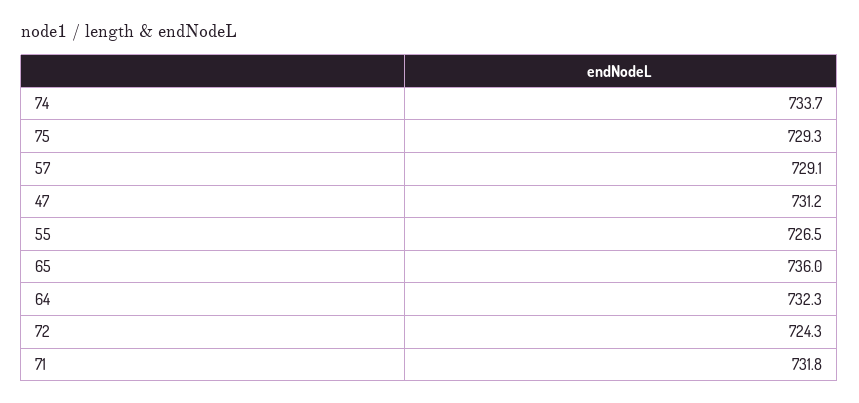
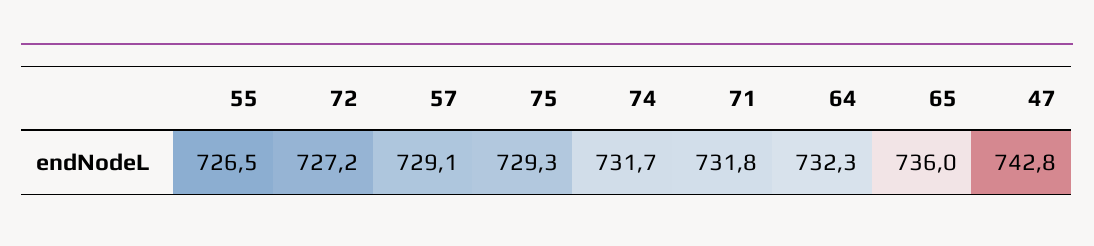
  {
-   "74": 733.7,
+   "74": 731.7,
    "75": 729.3,
    "57": 729.1,
-   "47": 731.2,
+   "47": 742.8,
    "55": 726.5,
    "65": 736,
    "64": 732.3,
-   "72": 724.3,
+   "72": 727.2,
    "71": 731.8
  }

